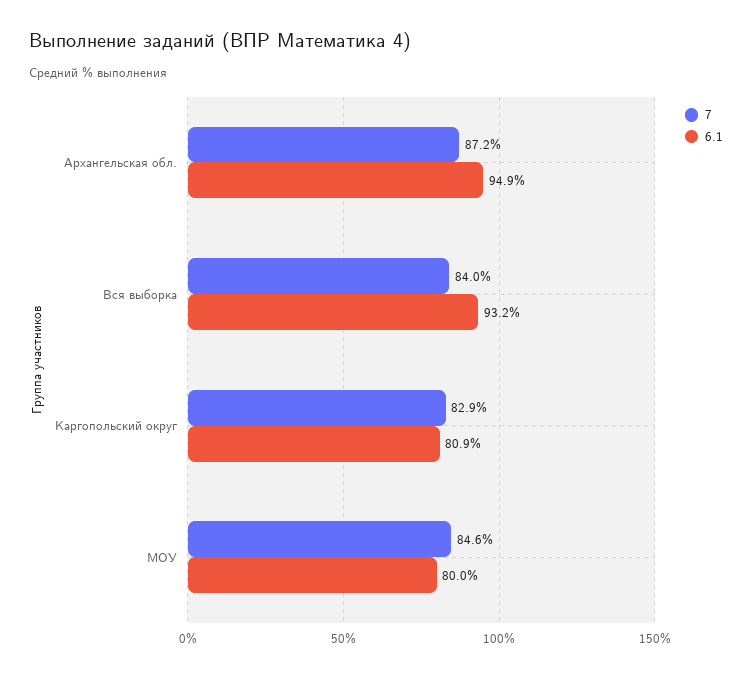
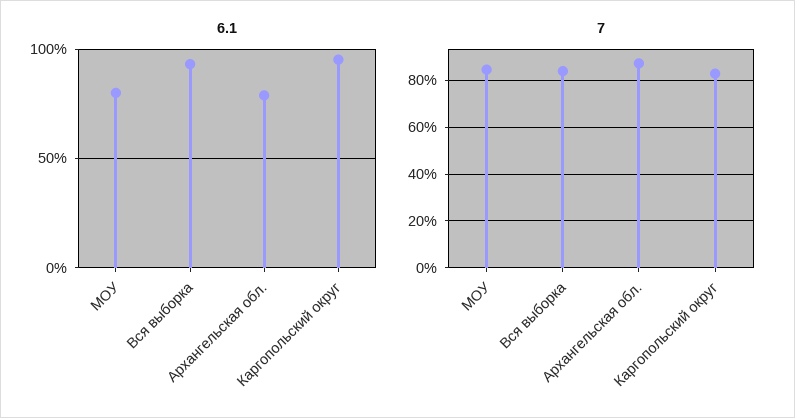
  {
    "7": {
      "Архангельская обл.": 87.2,
      "Вся выборка": 84,
      "Каргопольский округ": 82.9,
      "МОУ": 84.6
    },
    "6.1": {
-     "Архангельская обл.": 94.9,
+     "Архангельская обл.": 80,
      "Вся выборка": 93.2,
-     "Каргопольский округ": 80.9,
+     "Каргопольский округ": 95,
      "МОУ": 80
    }
  }

